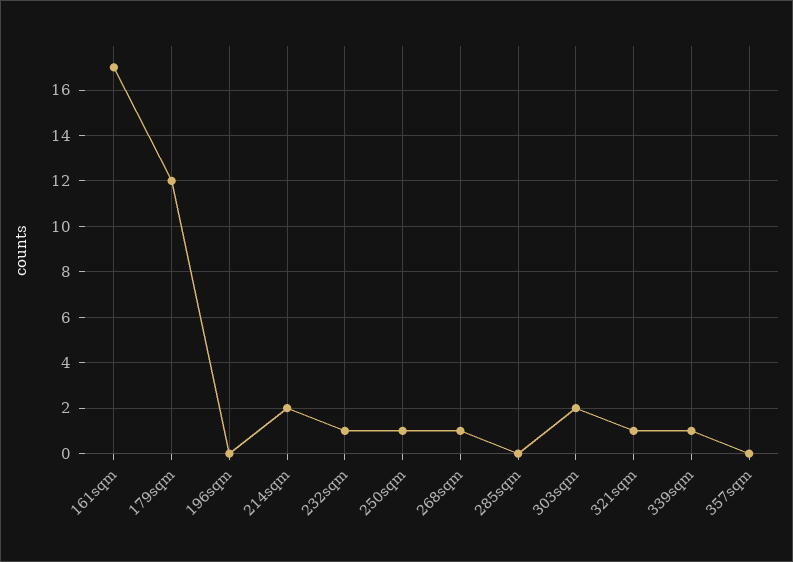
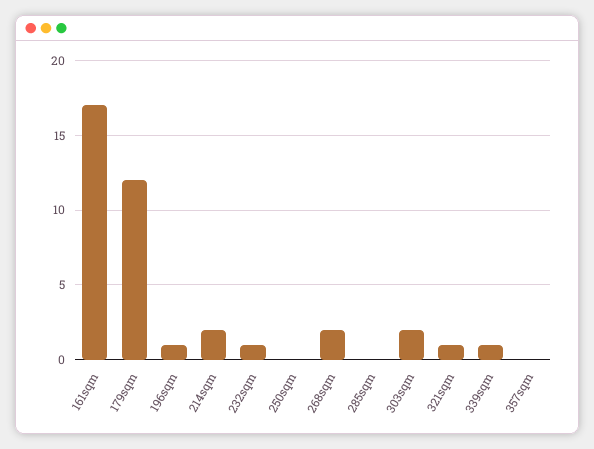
  {
    "161sqm": 17,
    "179sqm": 12,
-   "196sqm": 0,
+   "196sqm": 1,
    "214sqm": 2,
    "232sqm": 1,
-   "250sqm": 1,
+   "250sqm": 0,
-   "268sqm": 1,
+   "268sqm": 2,
    "285sqm": 0,
    "303sqm": 2,
    "321sqm": 1,
    "339sqm": 1,
    "357sqm": 0
  }

